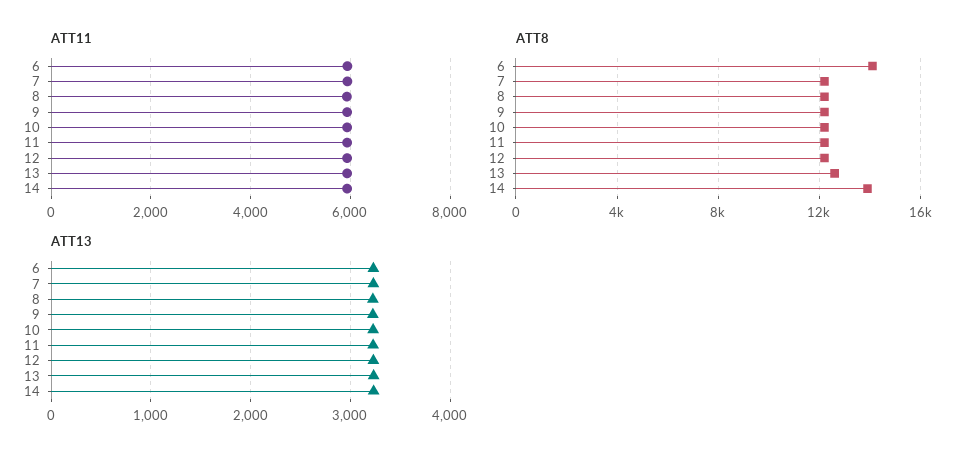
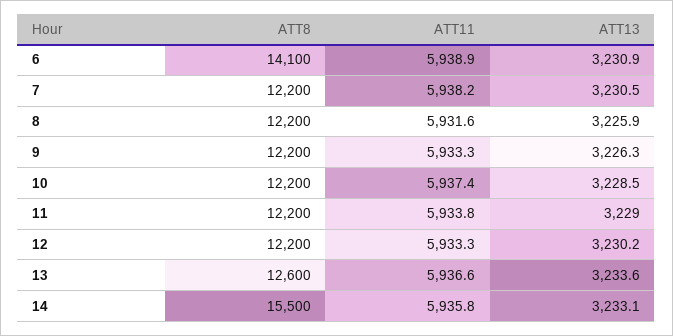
  {
    "ATT11": {
      "6": 5938.9,
      "7": 5938.2,
      "8": 5931.6,
      "9": 5933.3,
      "10": 5937.4,
      "11": 5933.8,
      "12": 5933.3,
      "13": 5936.6,
      "14": 5935.8
    },
    "ATT8": {
      "6": 14100,
      "7": 12200,
      "8": 12200,
      "9": 12200,
      "10": 12200,
      "11": 12200,
      "12": 12200,
      "13": 12600,
-     "14": 14000
+     "14": 15500
    },
    "ATT13": {
      "6": 3230.9,
      "7": 3230.5,
      "8": 3225.9,
      "9": 3226.3,
      "10": 3228.5,
      "11": 3229,
      "12": 3230.2,
      "13": 3233.6,
      "14": 3233.1
    }
  }

